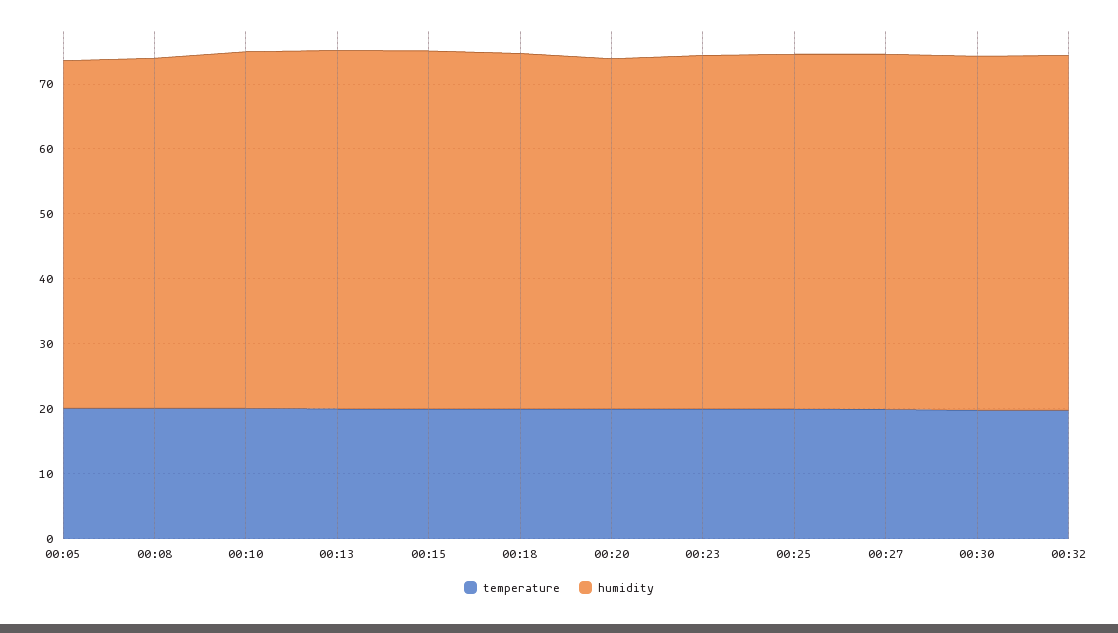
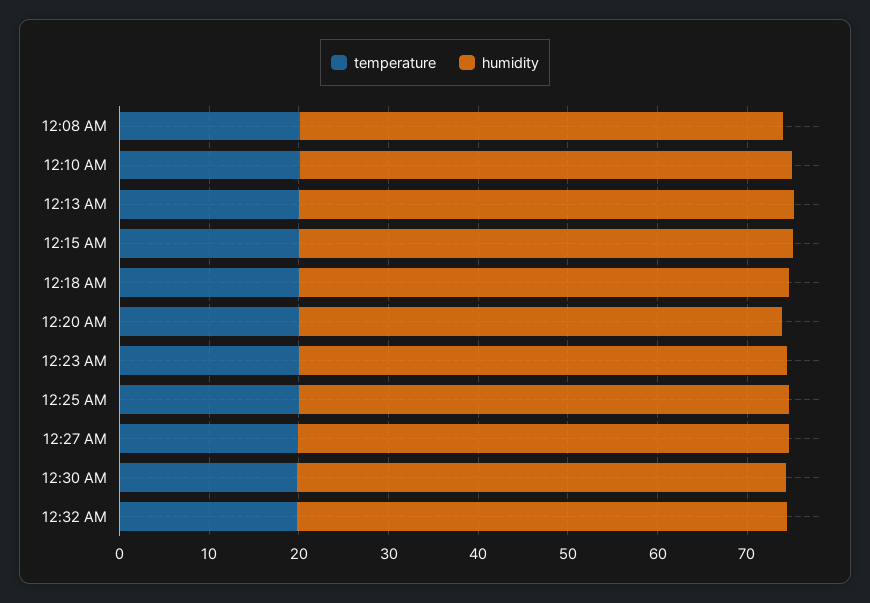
  {
    "temperature": {
-     "00:05": 20,
      "00:08": 20,
      "00:10": 20,
      "00:13": 20,
      "00:15": 20,
      "00:18": 20,
      "00:20": 20,
      "00:23": 20,
      "00:25": 20,
      "00:27": 20,
      "00:30": 20,
      "00:32": 20
    },
    "humidity": {
-     "00:05": 54,
      "00:08": 54,
      "00:10": 54,
      "00:13": 56,
      "00:15": 56,
      "00:18": 54,
      "00:20": 54,
      "00:23": 54,
      "00:25": 54,
      "00:27": 54,
      "00:30": 54,
      "00:32": 54
    }
  }

